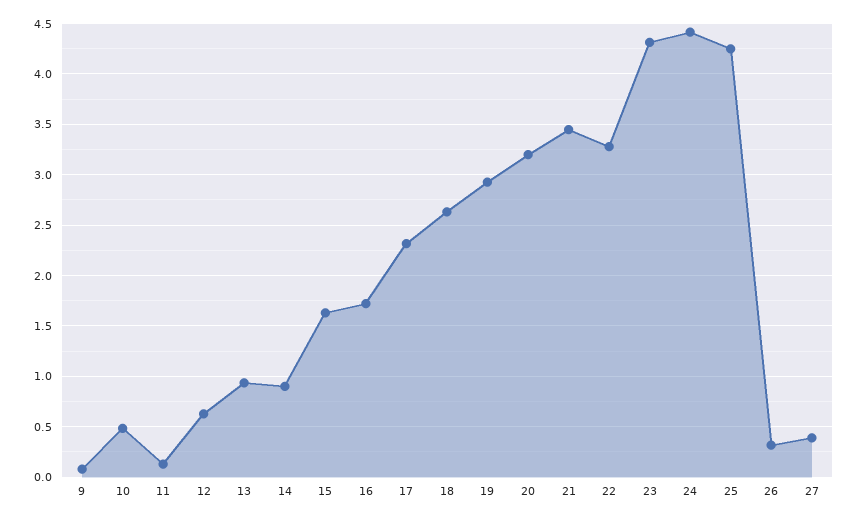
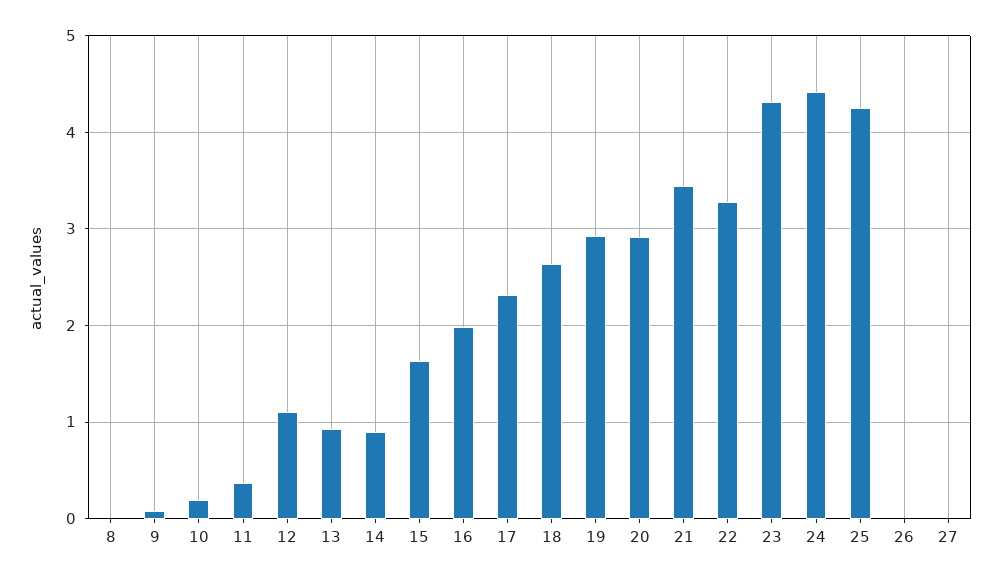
  {
    "9": 0.1,
-   "10": 0.5,
+   "10": 0.2,
-   "11": 0.1,
+   "11": 0.4,
-   "12": 0.6,
+   "12": 1.1,
    "13": 0.9,
    "14": 0.9,
    "15": 1.6,
-   "16": 1.7,
+   "16": 2,
    "17": 2.3,
    "18": 2.6,
    "19": 2.9,
-   "20": 3.2,
+   "20": 2.9,
    "21": 3.4,
    "22": 3.3,
    "23": 4.3,
    "24": 4.4,
    "25": 4.2,
-   "26": 0.3,
+   "26": 0,
-   "27": 0.4
+   "27": 0,
+   "8": 0
  }

